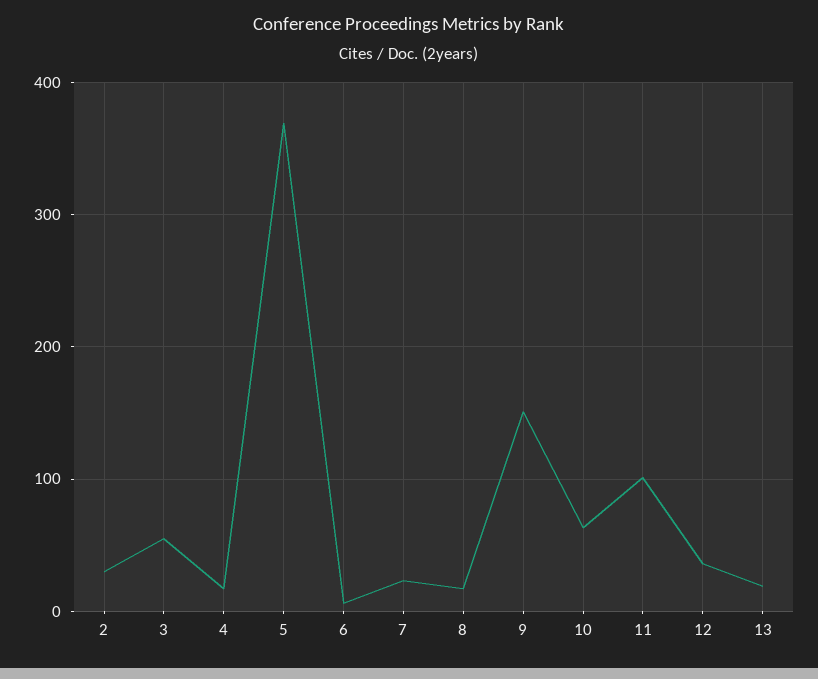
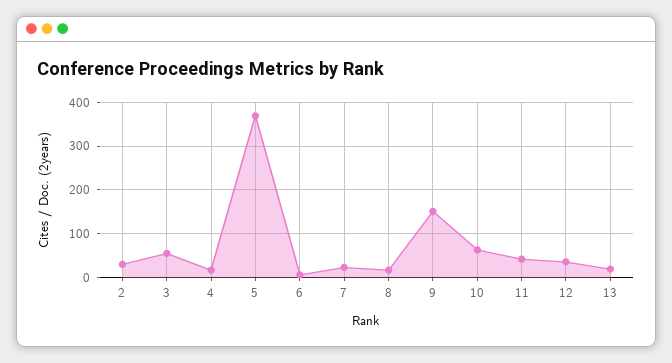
  {
    "2": 30,
    "3": 60,
    "4": 20,
    "5": 370,
    "6": 10,
    "7": 20,
    "8": 20,
    "9": 150,
    "10": 60,
-   "11": 100,
+   "11": 40,
    "12": 40,
    "13": 20
  }

